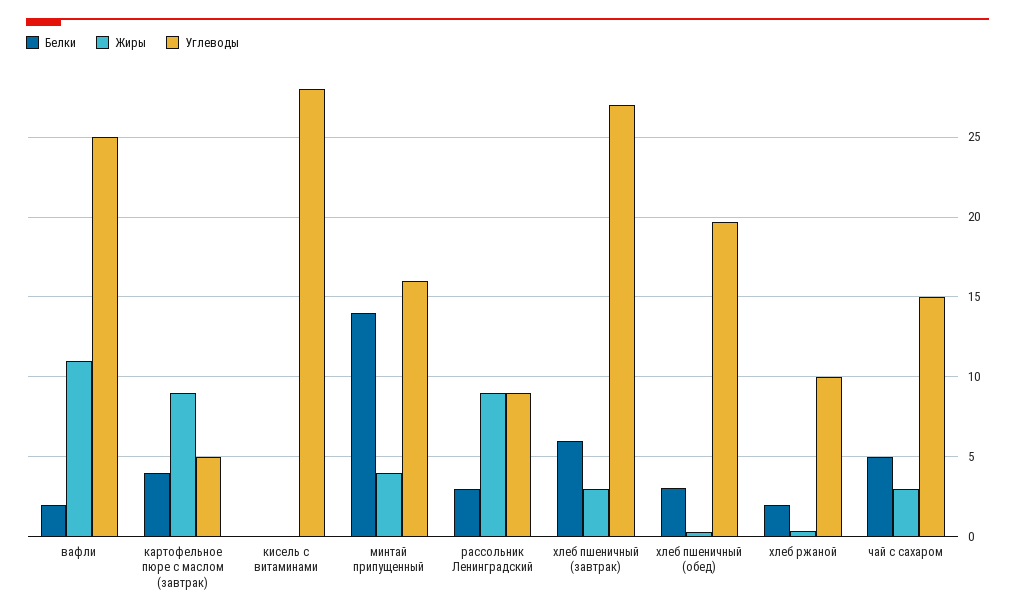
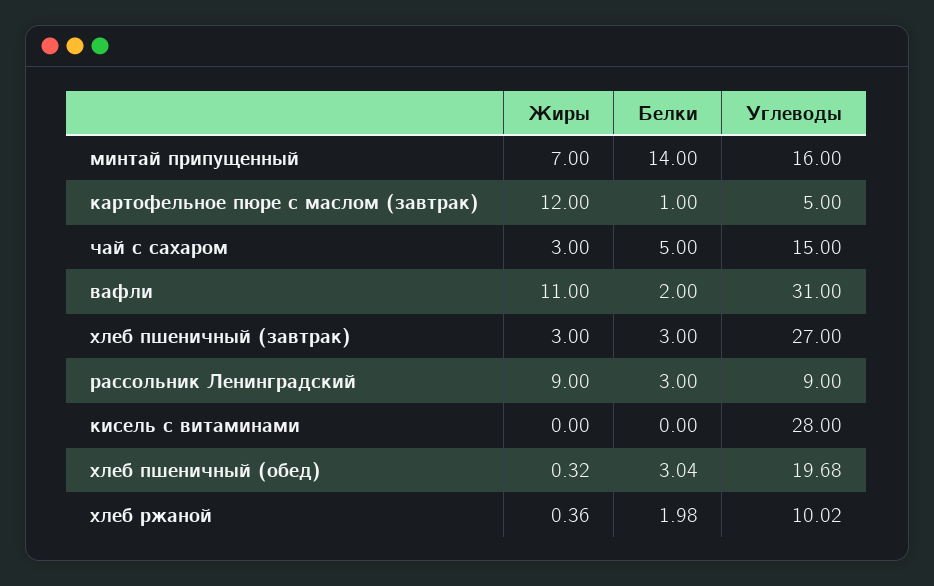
  {
    "Белки": {
      "вафли": 2,
-     "картофельное пюре с маслом (завтрак)": 4,
+     "картофельное пюре с маслом (завтрак)": 1,
      "кисель с витаминами": 0,
      "минтай припущенный": 14,
      "рассольник Ленинградский": 3,
-     "хлеб пшеничный (завтрак)": 6,
+     "хлеб пшеничный (завтрак)": 3,
      "хлеб пшеничный (обед)": 3.04,
      "хлеб ржаной": 1.98,
      "чай с сахаром": 5
    },
    "Жиры": {
      "вафли": 11,
-     "картофельное пюре с маслом (завтрак)": 9,
+     "картофельное пюре с маслом (завтрак)": 12,
      "кисель с витаминами": 0,
-     "минтай припущенный": 4,
+     "минтай припущенный": 7,
      "рассольник Ленинградский": 9,
      "хлеб пшеничный (завтрак)": 3,
      "хлеб пшеничный (обед)": 0.32,
      "хлеб ржаной": 0.36,
      "чай с сахаром": 3
    },
    "Углеводы": {
-     "вафли": 25,
+     "вафли": 31,
      "картофельное пюре с маслом (завтрак)": 5,
      "кисель с витаминами": 28,
      "минтай припущенный": 16,
      "рассольник Ленинградский": 9,
      "хлеб пшеничный (завтрак)": 27,
      "хлеб пшеничный (обед)": 19.68,
      "хлеб ржаной": 10.02,
      "чай с сахаром": 15
    }
  }

